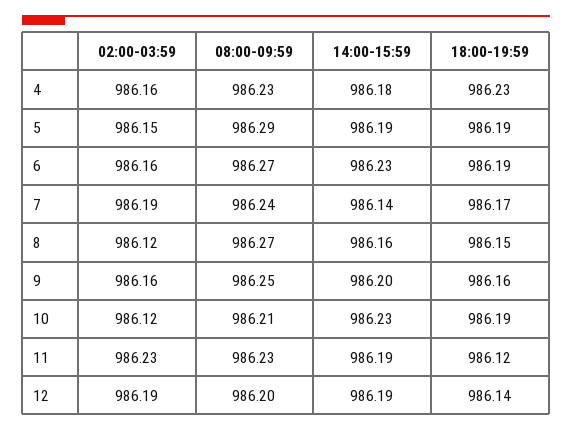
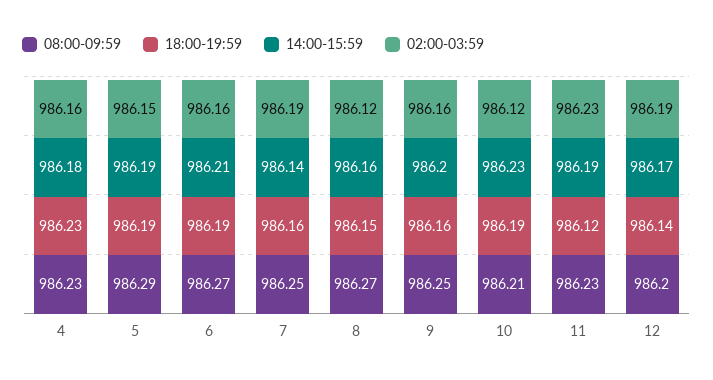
  {
    "02:00-03:59": {
      "4": 986.16,
      "5": 986.15,
      "6": 986.16,
      "7": 986.19,
      "8": 986.12,
      "9": 986.16,
      "10": 986.12,
      "11": 986.23,
      "12": 986.19
    },
    "08:00-09:59": {
      "4": 986.23,
      "5": 986.29,
      "6": 986.27,
-     "7": 986.24,
+     "7": 986.25,
      "8": 986.27,
      "9": 986.25,
      "10": 986.21,
      "11": 986.23,
      "12": 986.2
    },
    "14:00-15:59": {
      "4": 986.18,
      "5": 986.19,
-     "6": 986.23,
+     "6": 986.21,
      "7": 986.14,
      "8": 986.16,
      "9": 986.2,
      "10": 986.23,
      "11": 986.19,
-     "12": 986.19
+     "12": 986.17
    },
    "18:00-19:59": {
      "4": 986.23,
      "5": 986.19,
      "6": 986.19,
-     "7": 986.17,
+     "7": 986.16,
      "8": 986.15,
      "9": 986.16,
      "10": 986.19,
      "11": 986.12,
      "12": 986.14
    }
  }

